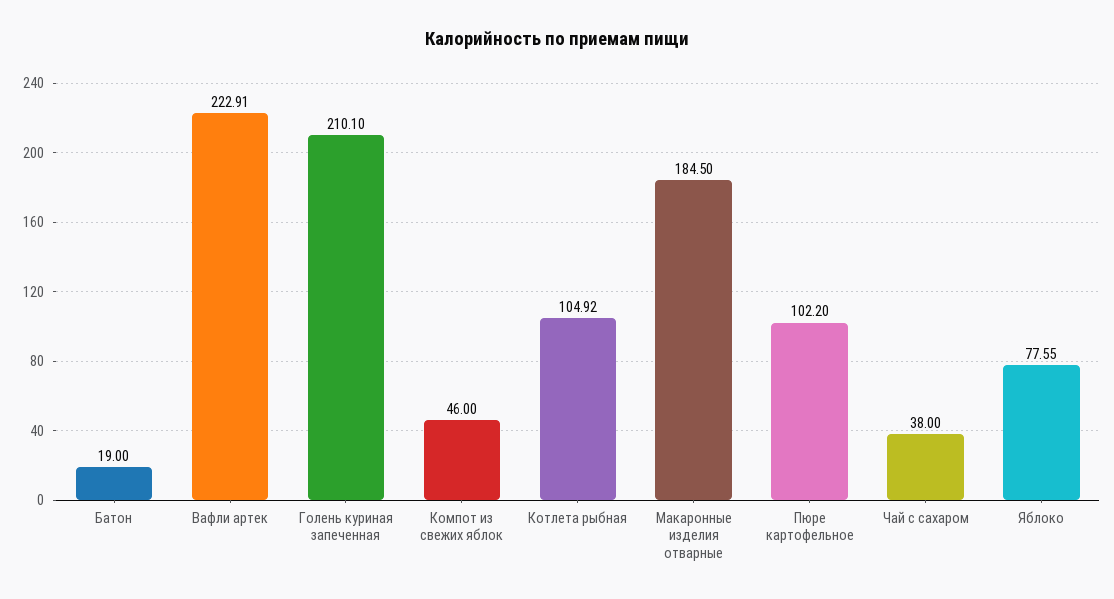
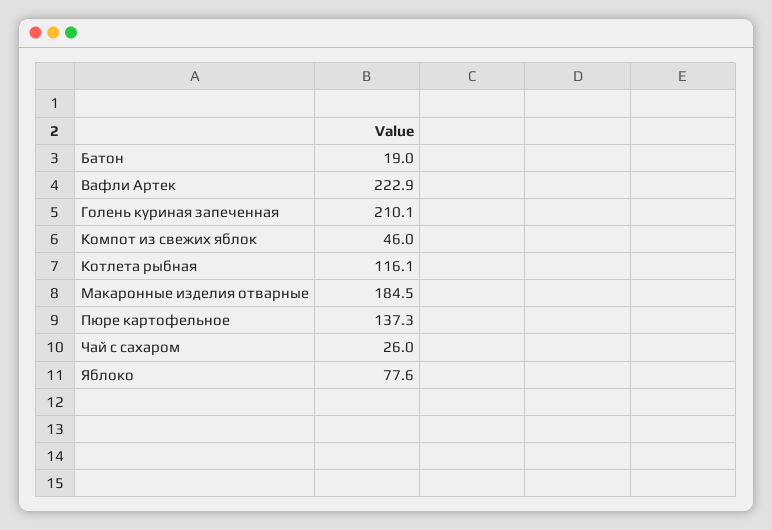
  {
    "Батон": 19,
    "Вафли артек": 222.91,
    "Голень куриная запеченная": 210.1,
    "Компот из свежих яблок": 46,
-   "Котлета рыбная": 104.92,
+   "Котлета рыбная": 116.1,
    "Макаронные изделия отварные": 184.5,
-   "Пюре картофельное": 102.2,
+   "Пюре картофельное": 137.3,
-   "Чай с сахаром": 38,
+   "Чай с сахаром": 26,
    "Яблоко": 77.55
  }

